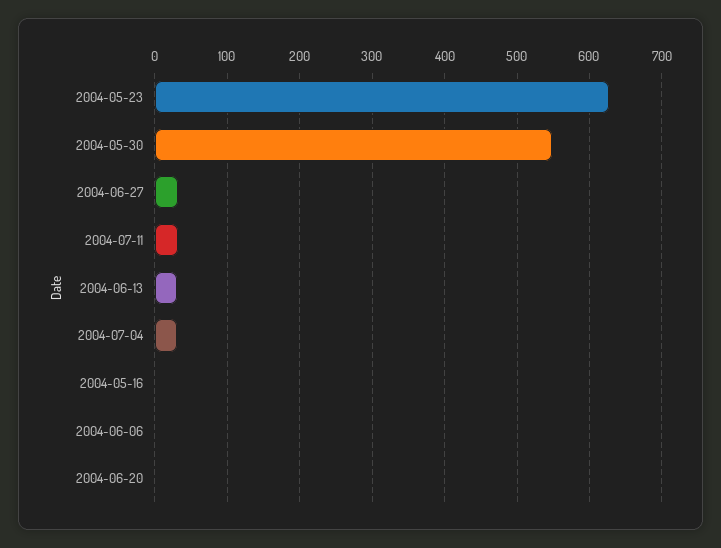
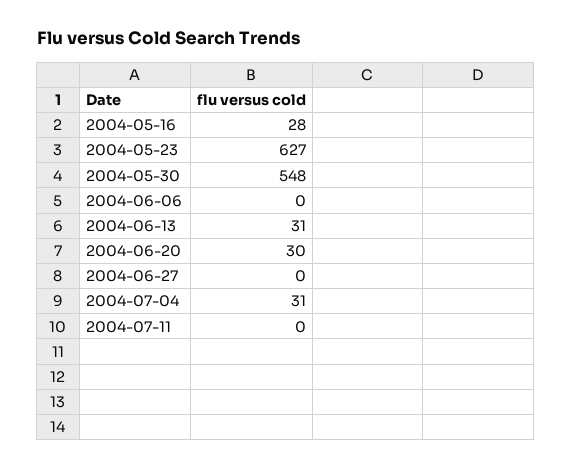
  {
    "2004-05-23": 627,
    "2004-05-30": 548,
-   "2004-06-27": 30,
+   "2004-06-27": 0,
-   "2004-07-11": 30,
+   "2004-07-11": 0,
    "2004-06-13": 31,
    "2004-07-04": 31,
-   "2004-05-16": 0,
+   "2004-05-16": 28,
    "2004-06-06": 0,
-   "2004-06-20": 0
+   "2004-06-20": 30
  }

